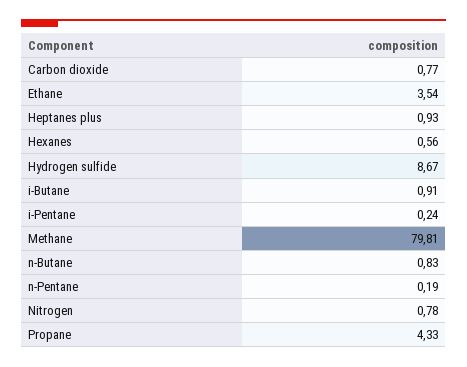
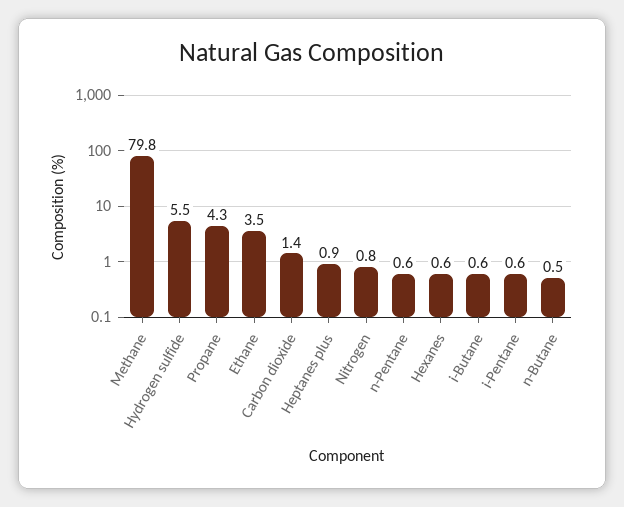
  {
-   "Carbon dioxide": 0.77,
+   "Carbon dioxide": 1.4,
    "Ethane": 3.54,
    "Heptanes plus": 0.93,
    "Hexanes": 0.56,
-   "Hydrogen sulfide": 8.67,
+   "Hydrogen sulfide": 5.5,
-   "i-Butane": 0.91,
+   "i-Butane": 0.6,
-   "i-Pentane": 0.24,
+   "i-Pentane": 0.6,
    "Methane": 79.81,
-   "n-Butane": 0.83,
+   "n-Butane": 0.5,
-   "n-Pentane": 0.19,
+   "n-Pentane": 0.6,
    "Nitrogen": 0.78,
    "Propane": 4.33
  }

